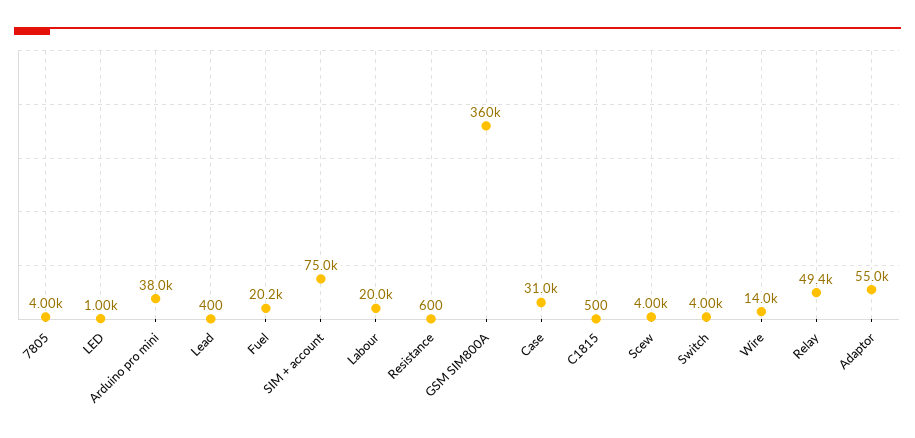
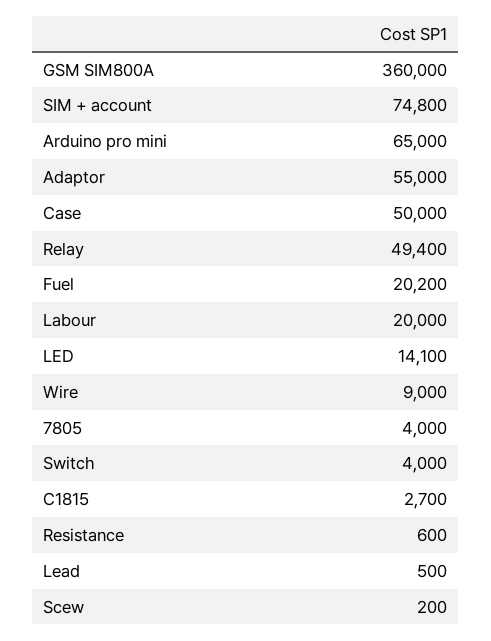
  {
    "7805": 4000,
-   "LED": 1000,
+   "LED": 14100,
-   "Arduino pro mini": 38000,
+   "Arduino pro mini": 65000,
-   "Lead": 400,
+   "Lead": 500,
    "Fuel": 20200,
-   "SIM + account": 75000,
+   "SIM + account": 74800,
    "Labour": 20000,
    "Resistance": 600,
    "GSM SIM800A": 360000,
-   "Case": 31000,
+   "Case": 50000,
-   "C1815": 500,
+   "C1815": 2700,
-   "Scew": 4000,
+   "Scew": 200,
    "Switch": 4000,
-   "Wire": 14000,
+   "Wire": 9000,
    "Relay": 49400,
    "Adaptor": 55000
  }

